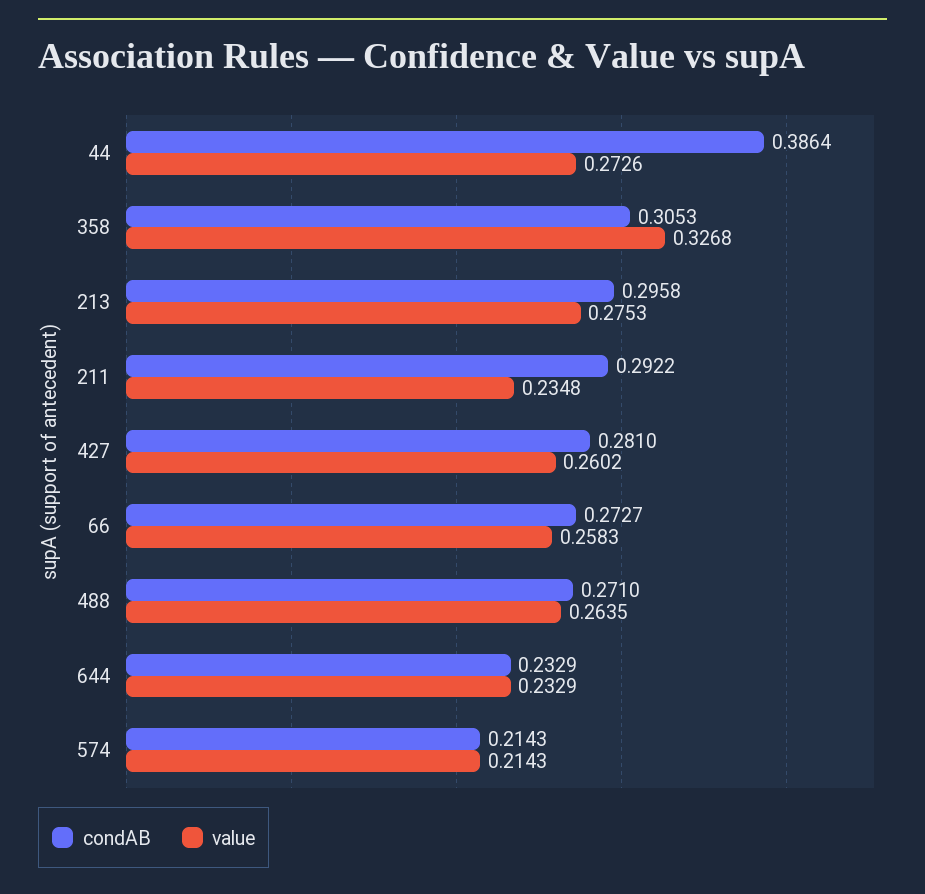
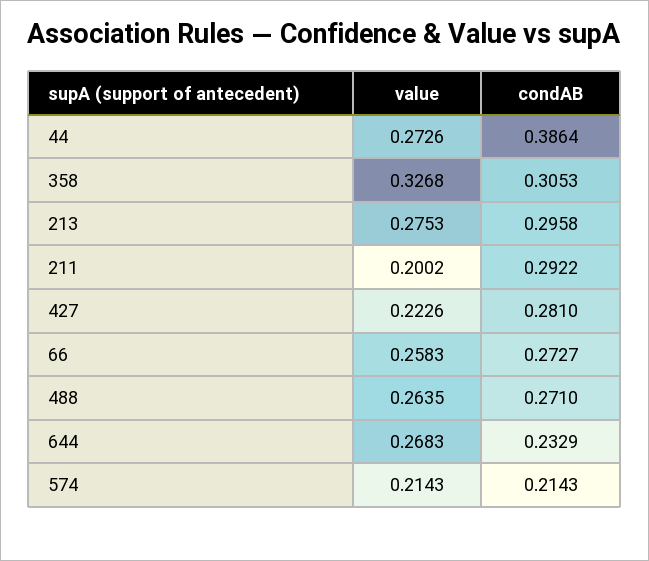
  {
    "condAB": {
      "44": 0.3864,
      "358": 0.3053,
      "213": 0.2958,
      "211": 0.2922,
      "427": 0.281,
      "66": 0.2727,
      "488": 0.271,
      "644": 0.2329,
      "574": 0.2143
    },
    "value": {
      "44": 0.2726,
      "358": 0.3268,
      "213": 0.2753,
-     "211": 0.2348,
+     "211": 0.2002,
-     "427": 0.2602,
+     "427": 0.2226,
      "66": 0.2583,
      "488": 0.2635,
-     "644": 0.2329,
+     "644": 0.2683,
      "574": 0.2143
    }
  }

